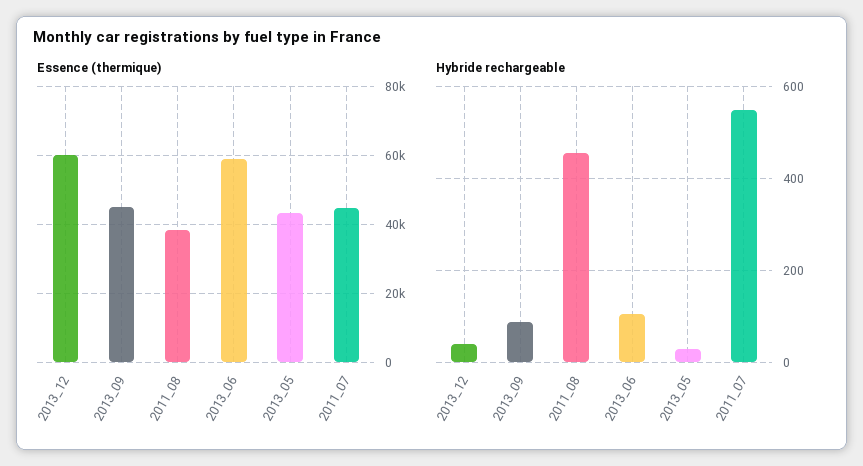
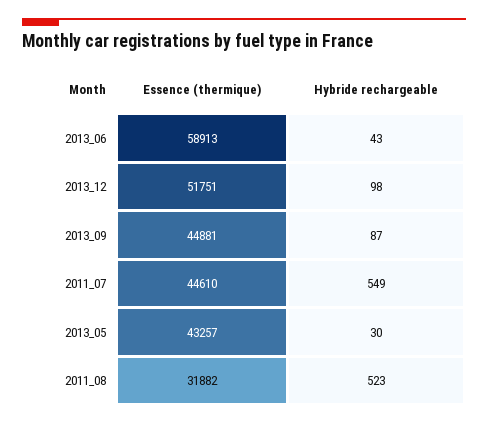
  {
    "Essence (thermique)": {
-     "2013_12": 60000,
+     "2013_12": 51751,
      "2013_09": 44881,
-     "2011_08": 38000,
+     "2011_08": 31882,
      "2013_06": 58913,
      "2013_05": 43257,
      "2011_07": 44610
    },
    "Hybride rechargeable": {
-     "2013_12": 40,
+     "2013_12": 98,
      "2013_09": 87,
-     "2011_08": 460,
+     "2011_08": 523,
-     "2013_06": 100,
+     "2013_06": 43,
      "2013_05": 30,
      "2011_07": 549
    }
  }

